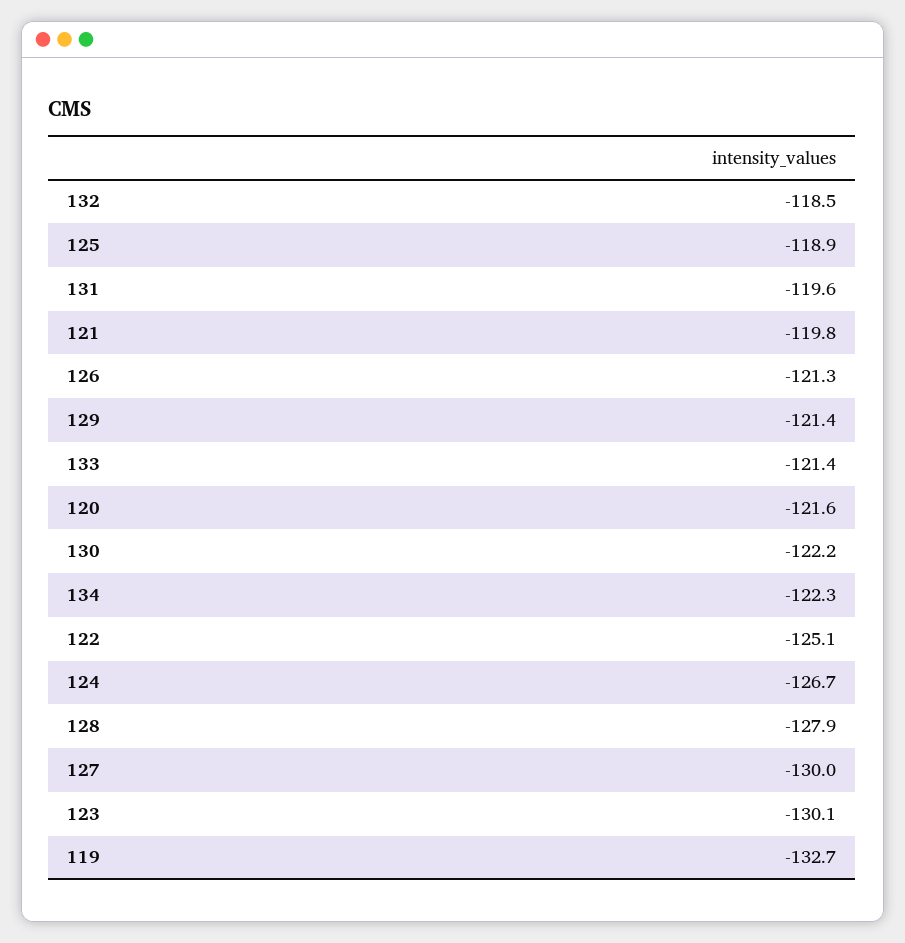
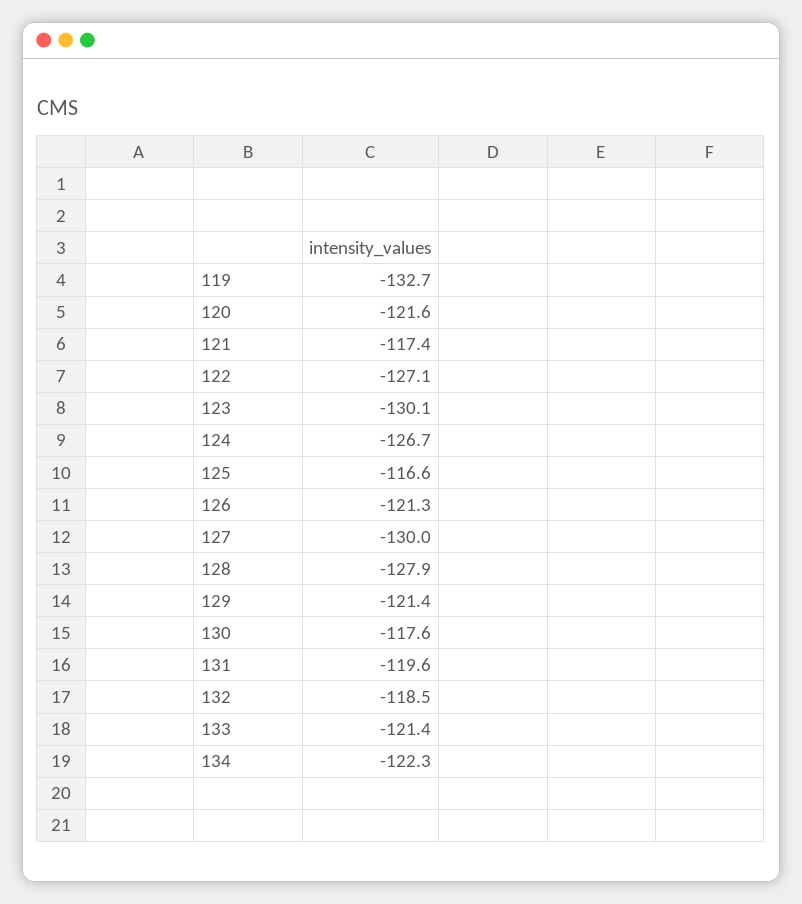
  {
    "132": -118.5,
-   "125": -118.9,
+   "125": -116.6,
    "131": -119.6,
-   "121": -119.8,
+   "121": -117.4,
    "126": -121.3,
    "129": -121.4,
    "133": -121.4,
    "120": -121.6,
-   "130": -122.2,
+   "130": -117.6,
    "134": -122.3,
-   "122": -125.1,
+   "122": -127.1,
    "124": -126.7,
    "128": -127.9,
    "127": -130,
    "123": -130.1,
    "119": -132.7
  }

